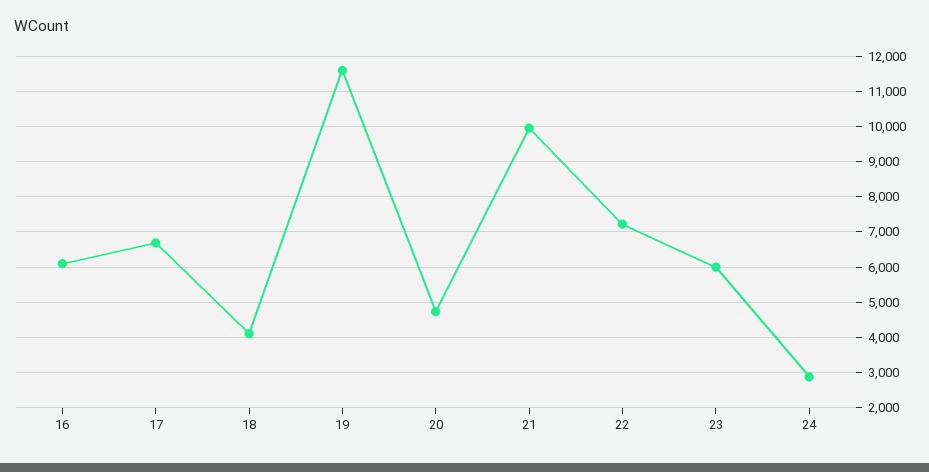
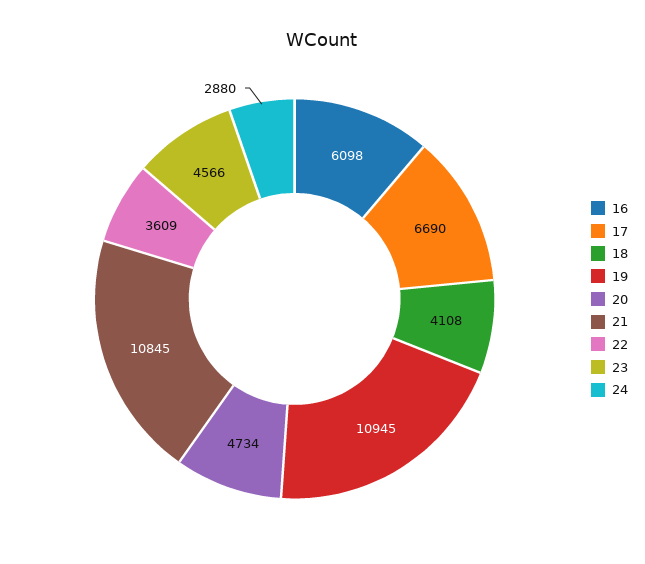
  {
    "16": 6098,
    "17": 6690,
    "18": 4108,
-   "19": 11600,
+   "19": 10945,
    "20": 4734,
-   "21": 10000,
+   "21": 10845,
-   "22": 7200,
+   "22": 3609,
-   "23": 6000,
+   "23": 4566,
    "24": 2880
  }

